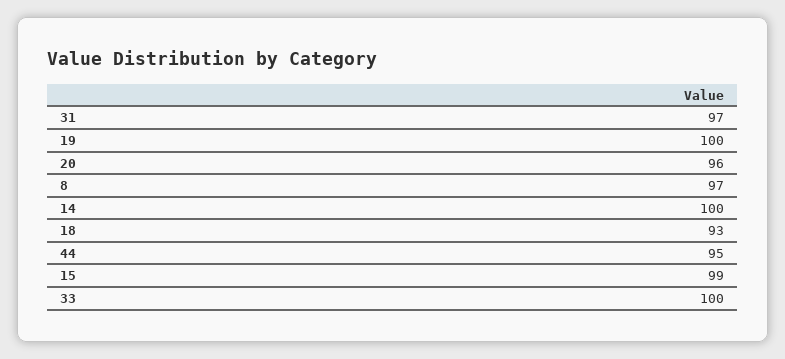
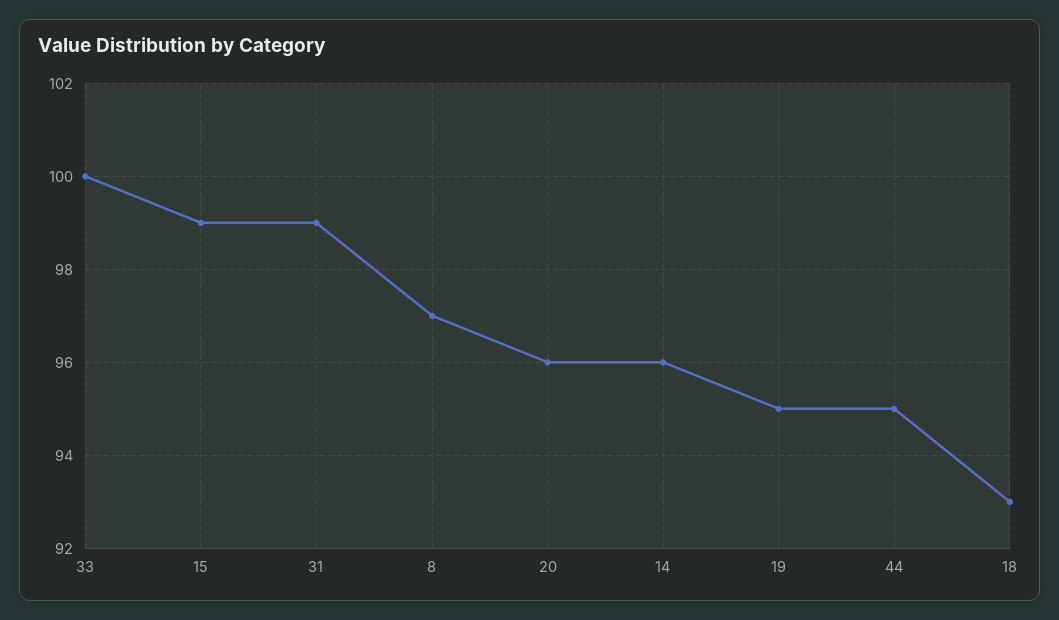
  {
-   "31": 97,
+   "31": 99,
-   "19": 100,
+   "19": 95,
    "20": 96,
    "8": 97,
-   "14": 100,
+   "14": 96,
    "18": 93,
    "44": 95,
    "15": 99,
    "33": 100
  }

